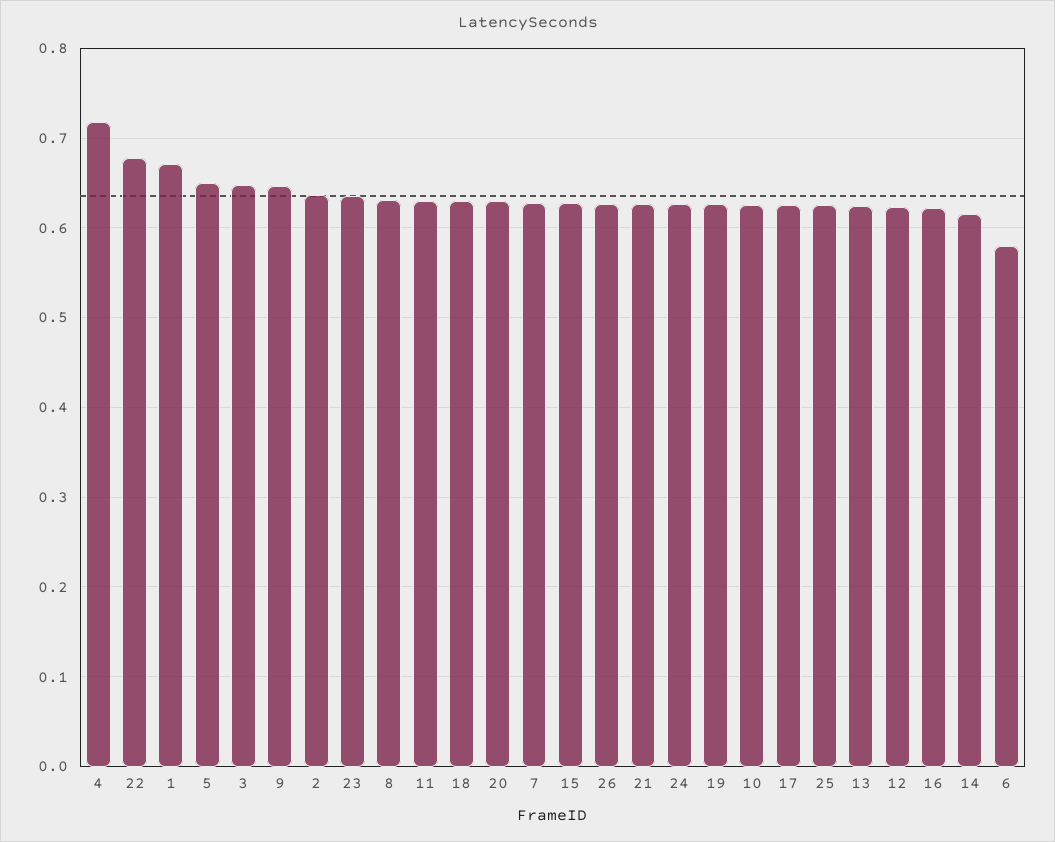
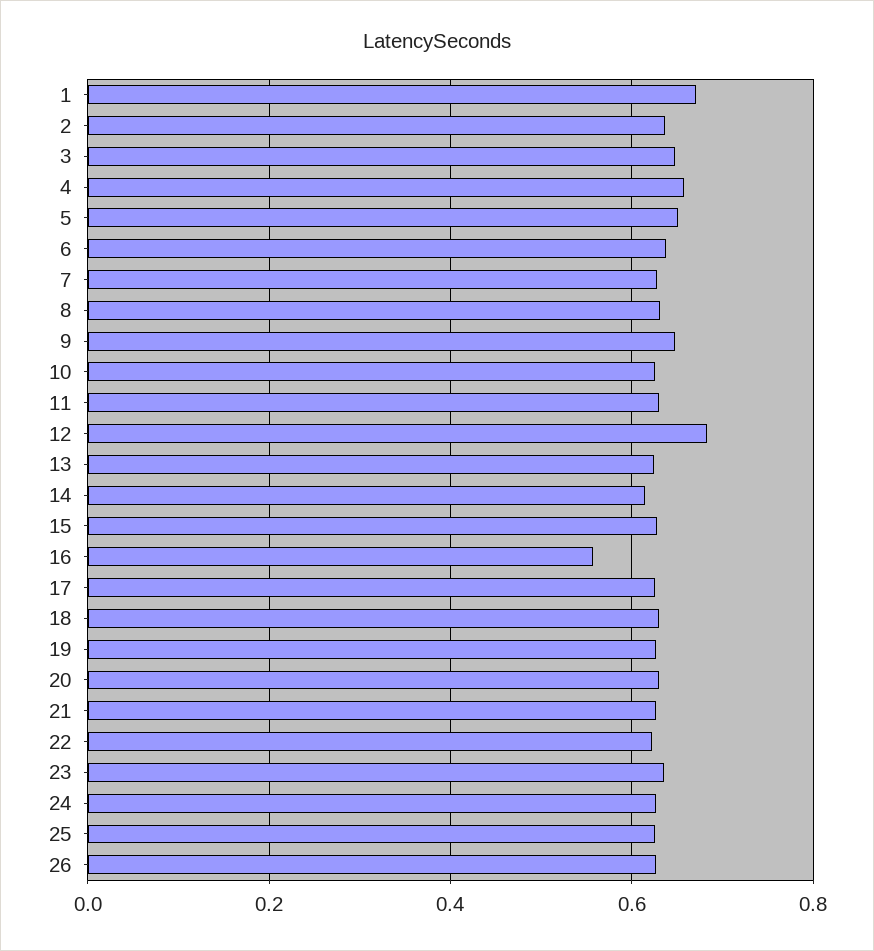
  {
-   "4": 0.72,
+   "4": 0.66,
-   "22": 0.68,
+   "22": 0.62,
    "1": 0.67,
    "5": 0.65,
    "3": 0.65,
    "9": 0.65,
    "2": 0.64,
    "23": 0.64,
    "8": 0.63,
    "11": 0.63,
    "18": 0.63,
    "20": 0.63,
    "7": 0.63,
    "15": 0.63,
    "26": 0.63,
    "21": 0.63,
    "24": 0.63,
    "19": 0.63,
    "10": 0.63,
    "17": 0.63,
    "25": 0.63,
    "13": 0.62,
-   "12": 0.62,
+   "12": 0.68,
-   "16": 0.62,
+   "16": 0.56,
    "14": 0.62,
-   "6": 0.58
+   "6": 0.64
  }

